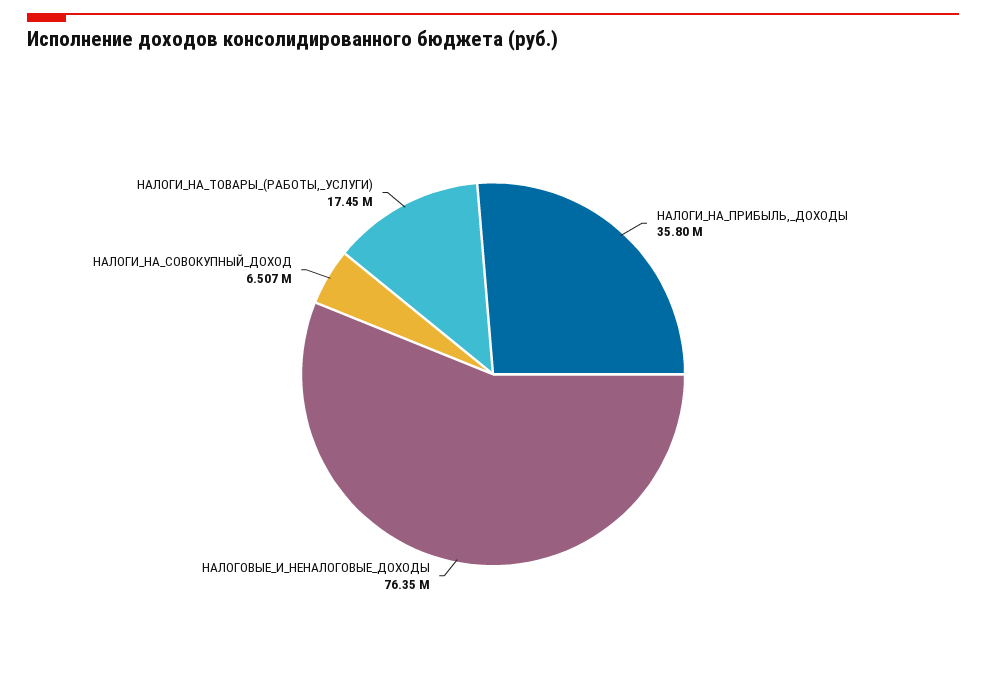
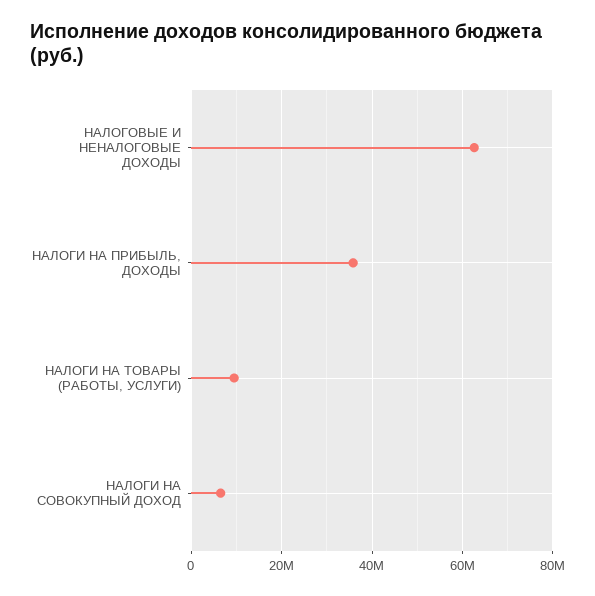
  {
    "НАЛОГИ_НА_ПРИБЫЛЬ,_ДОХОДЫ": 35800000,
-   "НАЛОГОВЫЕ_И_НЕНАЛОГОВЫЕ_ДОХОДЫ": 76350000,
+   "НАЛОГОВЫЕ_И_НЕНАЛОГОВЫЕ_ДОХОДЫ": 62000000,
    "НАЛОГИ_НА_СОВОКУПНЫЙ_ДОХОД": 6507000,
-   "НАЛОГИ_НА_ТОВАРЫ_(РАБОТЫ,_УСЛУГИ)": 17450000
+   "НАЛОГИ_НА_ТОВАРЫ_(РАБОТЫ,_УСЛУГИ)": 10000000
  }

